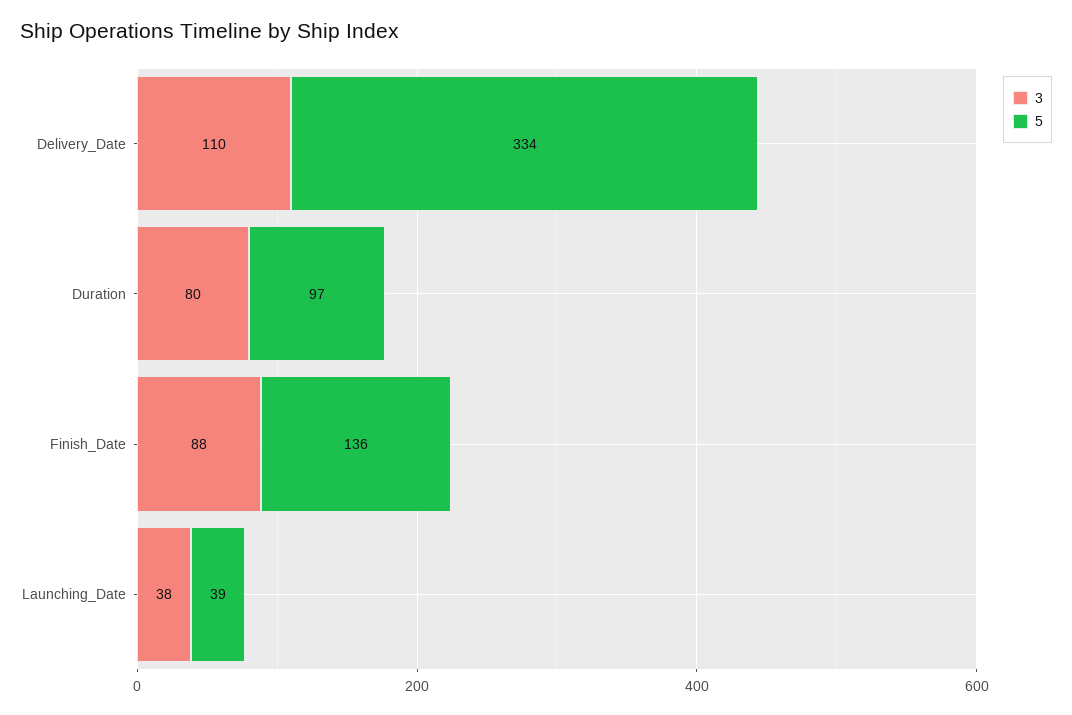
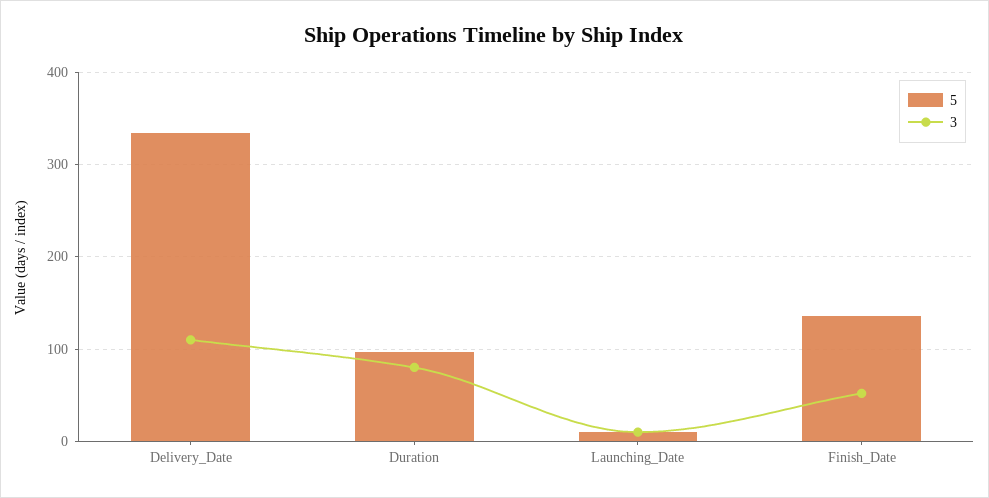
  {
    "3": {
      "Delivery_Date": 110,
      "Duration": 80,
-     "Finish_Date": 88,
+     "Finish_Date": 50,
-     "Launching_Date": 38
+     "Launching_Date": 10
    },
    "5": {
      "Delivery_Date": 334,
      "Duration": 97,
      "Finish_Date": 136,
-     "Launching_Date": 39
+     "Launching_Date": 10
    }
  }

